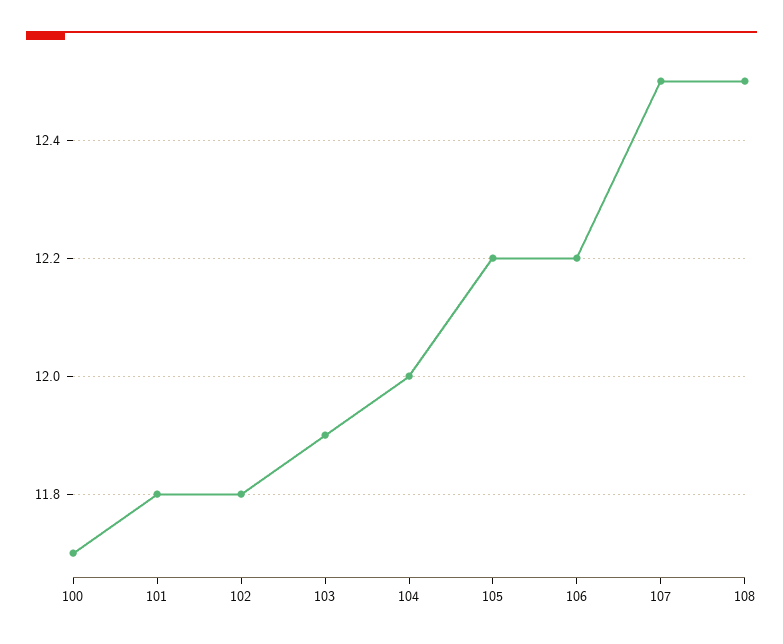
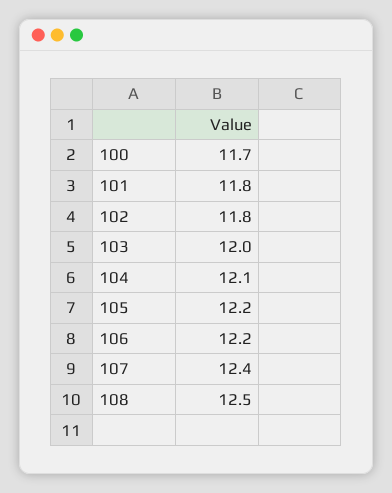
  {
    "100": 11.7,
    "101": 11.8,
    "102": 11.8,
-   "103": 11.9,
+   "103": 12,
-   "104": 12,
+   "104": 12.1,
    "105": 12.2,
    "106": 12.2,
-   "107": 12.5,
+   "107": 12.4,
    "108": 12.5
  }

